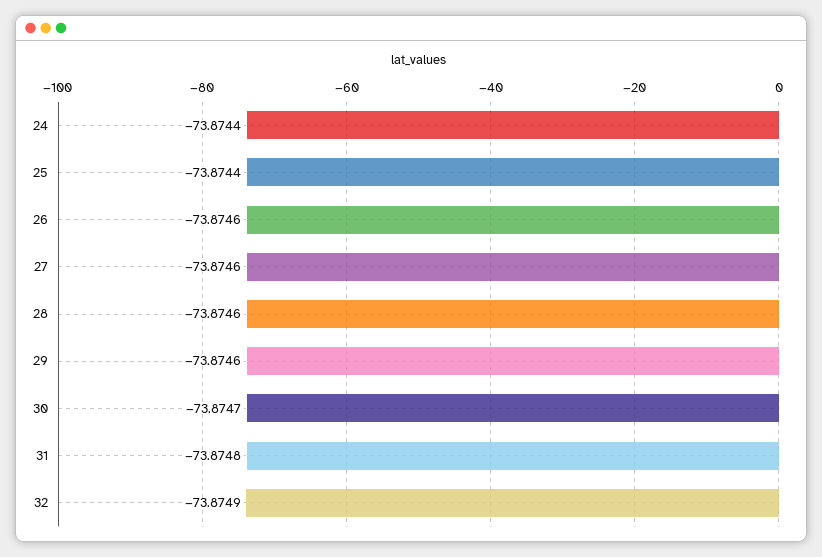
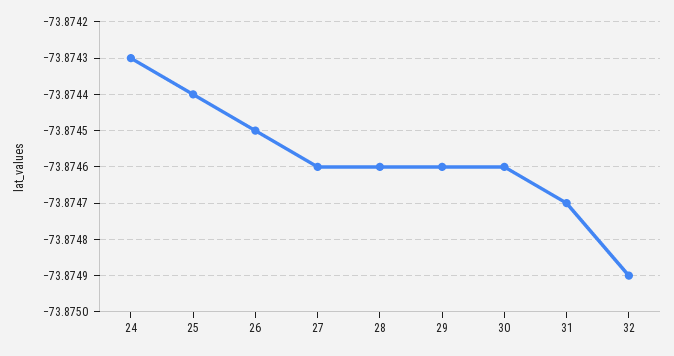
  {
-   "24": -73.8744,
+   "24": -73.8743,
    "25": -73.8744,
-   "26": -73.8746,
+   "26": -73.8745,
    "27": -73.8746,
    "28": -73.8746,
    "29": -73.8746,
-   "30": -73.8747,
+   "30": -73.8746,
-   "31": -73.8748,
+   "31": -73.8747,
    "32": -73.8749
  }

